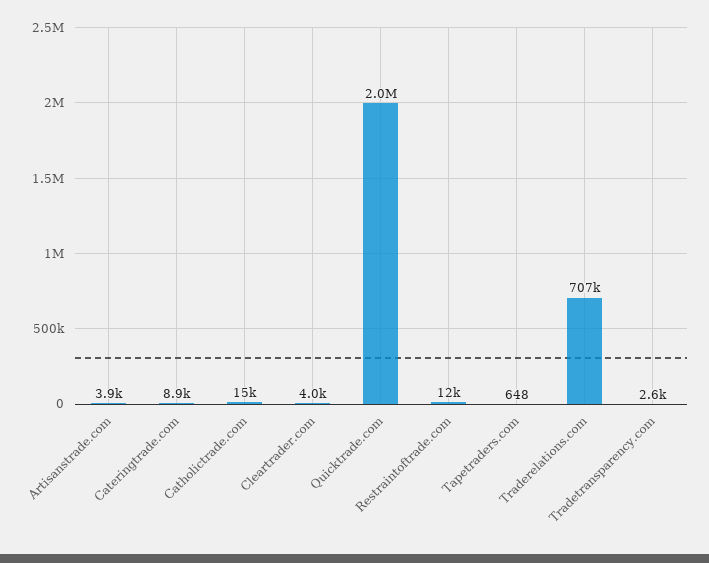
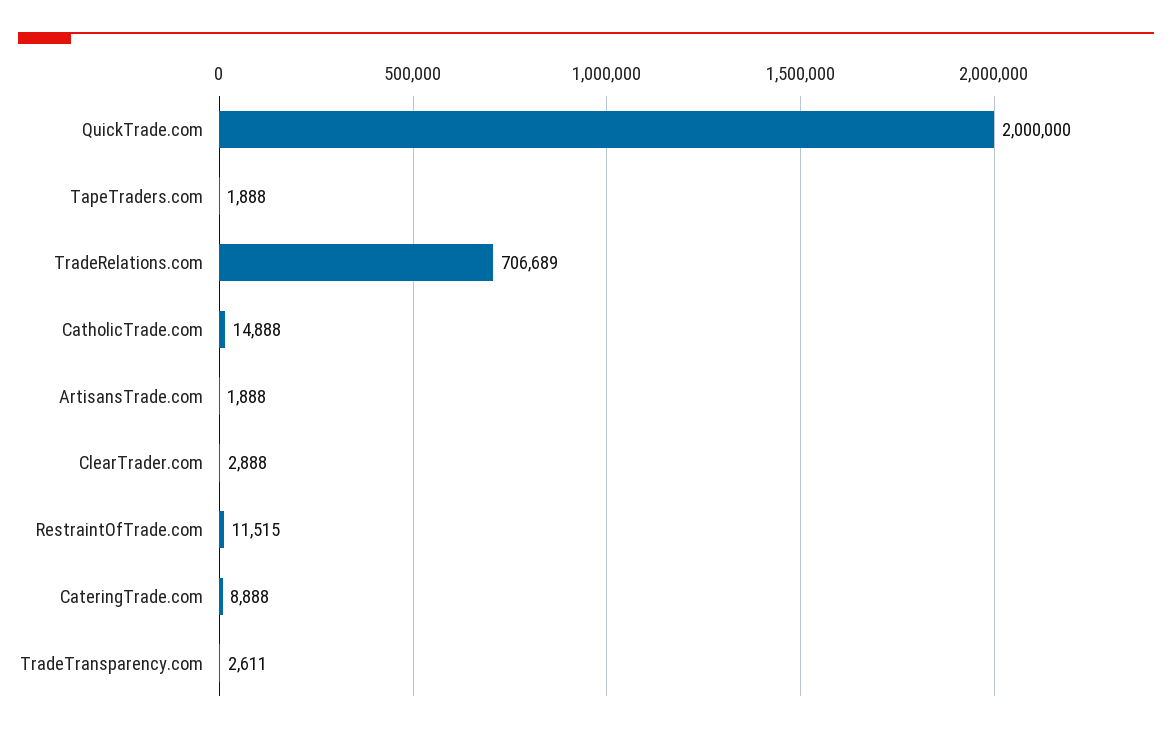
  {
-   "Artisanstrade.com": 3900,
+   "Artisanstrade.com": 1888,
    "Cateringtrade.com": 8888,
    "Catholictrade.com": 14888,
-   "Cleartrader.com": 4000,
+   "Cleartrader.com": 2888,
    "Quicktrade.com": 2000000,
    "Restraintoftrade.com": 11515,
-   "Tapetraders.com": 648,
+   "Tapetraders.com": 1888,
    "Traderelations.com": 706689,
    "Tradetransparency.com": 2611
  }

